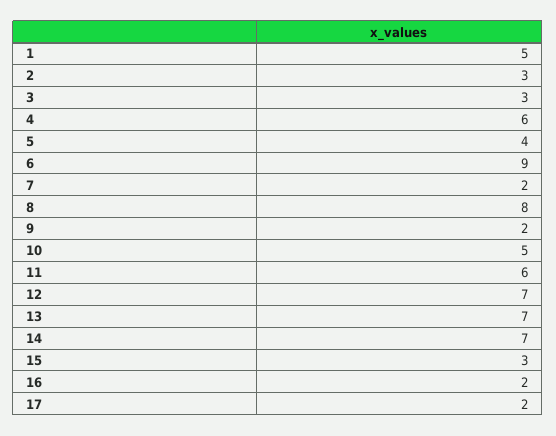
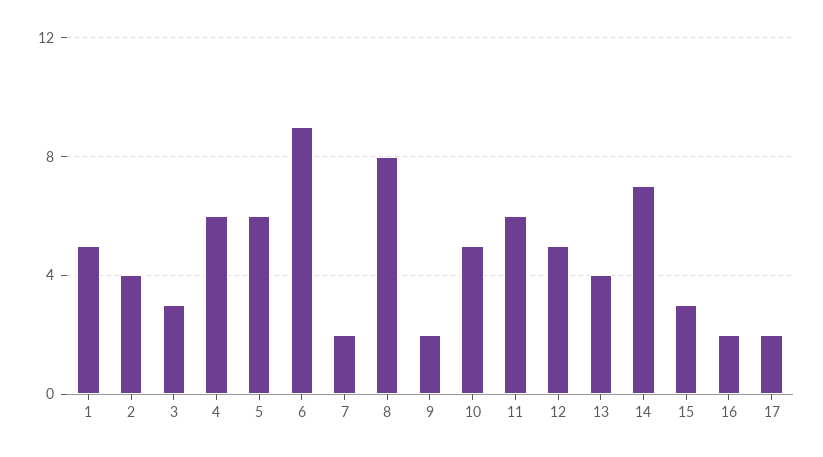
  {
    "1": 5,
-   "2": 3,
+   "2": 4,
    "3": 3,
    "4": 6,
-   "5": 4,
+   "5": 6,
    "6": 9,
    "7": 2,
    "8": 8,
    "9": 2,
    "10": 5,
    "11": 6,
-   "12": 7,
+   "12": 5,
-   "13": 7,
+   "13": 4,
    "14": 7,
    "15": 3,
    "16": 2,
    "17": 2
  }

